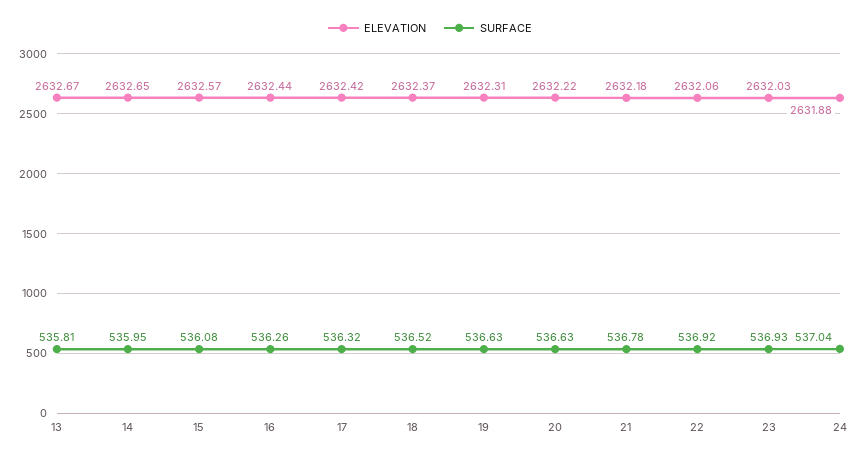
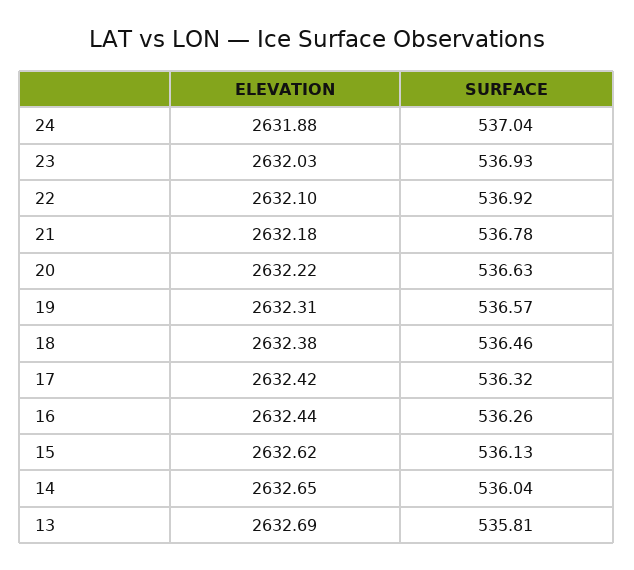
  {
    "ELEVATION": {
-     "13": 2632.67,
+     "13": 2632.69,
      "14": 2632.65,
-     "15": 2632.57,
+     "15": 2632.62,
      "16": 2632.44,
      "17": 2632.42,
-     "18": 2632.37,
+     "18": 2632.38,
      "19": 2632.31,
      "20": 2632.22,
      "21": 2632.18,
-     "22": 2632.06,
+     "22": 2632.1,
      "23": 2632.03,
      "24": 2631.88
    },
    "SURFACE": {
      "13": 535.81,
-     "14": 535.95,
+     "14": 536.04,
-     "15": 536.08,
+     "15": 536.13,
      "16": 536.26,
      "17": 536.32,
-     "18": 536.52,
+     "18": 536.46,
-     "19": 536.63,
+     "19": 536.57,
      "20": 536.63,
      "21": 536.78,
      "22": 536.92,
      "23": 536.93,
      "24": 537.04
    }
  }

